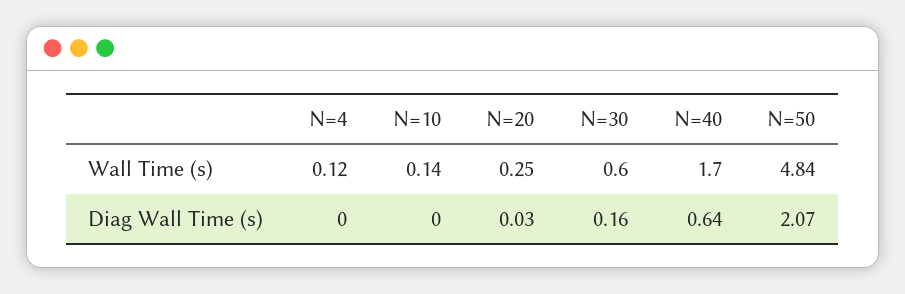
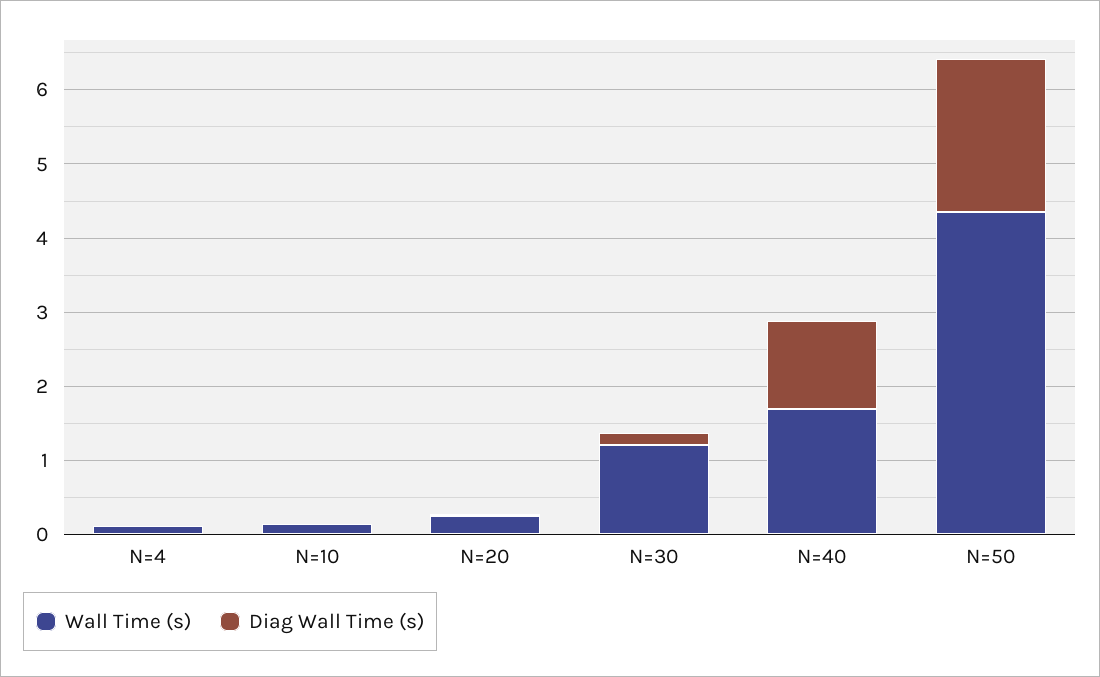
  {
    "Wall Time (s)": {
      "N=4": 0.12,
      "N=10": 0.14,
      "N=20": 0.25,
-     "N=30": 0.6,
+     "N=30": 1.2,
      "N=40": 1.7,
-     "N=50": 4.84
+     "N=50": 4.4
    },
    "Diag Wall Time (s)": {
      "N=4": 0,
      "N=10": 0,
      "N=20": 0.03,
      "N=30": 0.16,
-     "N=40": 0.64,
+     "N=40": 1.2,
      "N=50": 2.07
    }
  }

